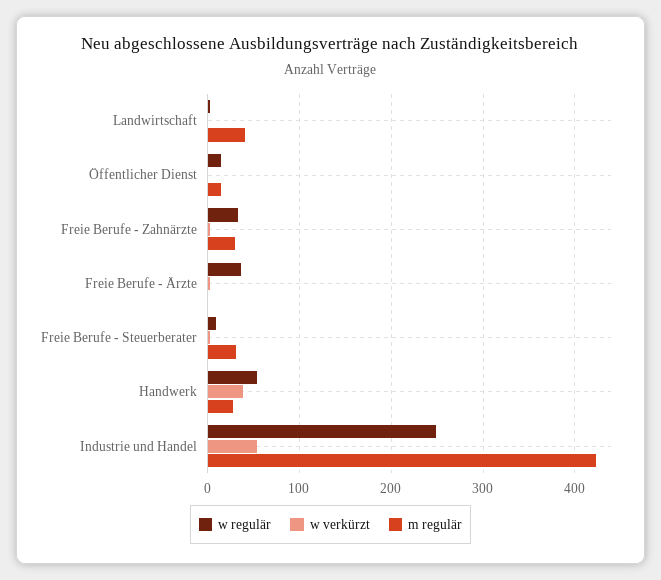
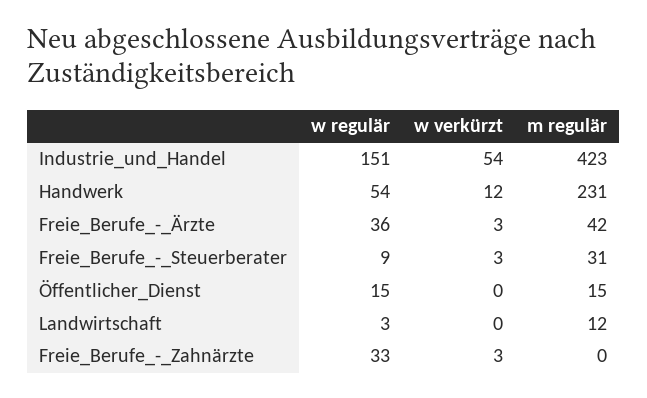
  {
    "w regulär": {
      "Landwirtschaft": 3,
      "Öffentlicher Dienst": 15,
      "Freie Berufe - Zahnärzte": 33,
      "Freie Berufe - Ärzte": 36,
      "Freie Berufe - Steuerberater": 9,
      "Handwerk": 54,
-     "Industrie und Handel": 250
+     "Industrie und Handel": 151
    },
    "w verkürzt": {
      "Landwirtschaft": 0,
      "Öffentlicher Dienst": 0,
      "Freie Berufe - Zahnärzte": 3,
      "Freie Berufe - Ärzte": 3,
      "Freie Berufe - Steuerberater": 3,
-     "Handwerk": 40,
+     "Handwerk": 12,
      "Industrie und Handel": 54
    },
    "m regulär": {
-     "Landwirtschaft": 40,
+     "Landwirtschaft": 12,
      "Öffentlicher Dienst": 15,
-     "Freie Berufe - Zahnärzte": 30,
+     "Freie Berufe - Zahnärzte": 0,
-     "Freie Berufe - Ärzte": 0,
+     "Freie Berufe - Ärzte": 42,
      "Freie Berufe - Steuerberater": 31,
-     "Handwerk": 30,
+     "Handwerk": 231,
      "Industrie und Handel": 423
    }
  }

